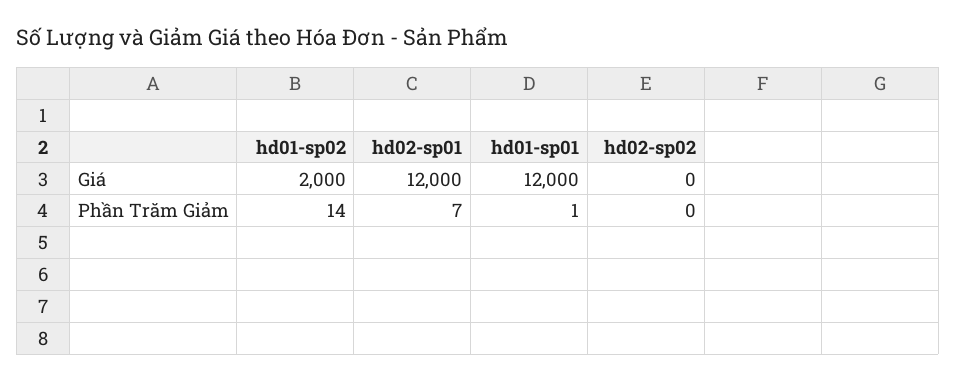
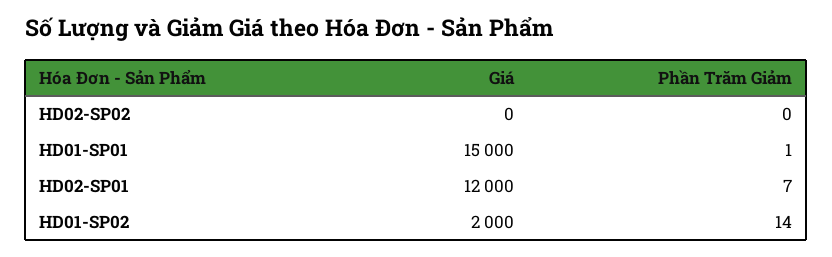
  {
    "hd01-sp02": {
      "Giá": 2000,
      "Phần Trăm Giảm": 14
    },
    "hd02-sp01": {
      "Giá": 12000,
      "Phần Trăm Giảm": 7
    },
    "hd01-sp01": {
-     "Giá": 12000,
+     "Giá": 15000,
      "Phần Trăm Giảm": 1
    },
    "hd02-sp02": {
      "Giá": 0,
      "Phần Trăm Giảm": 0
    }
  }

